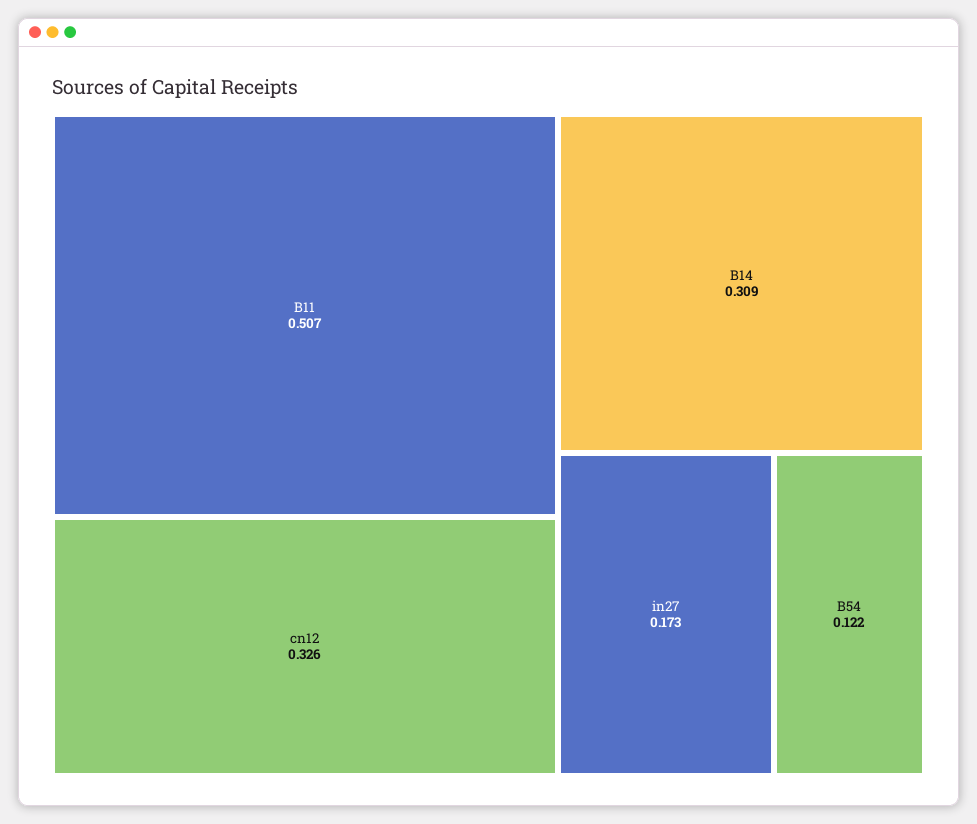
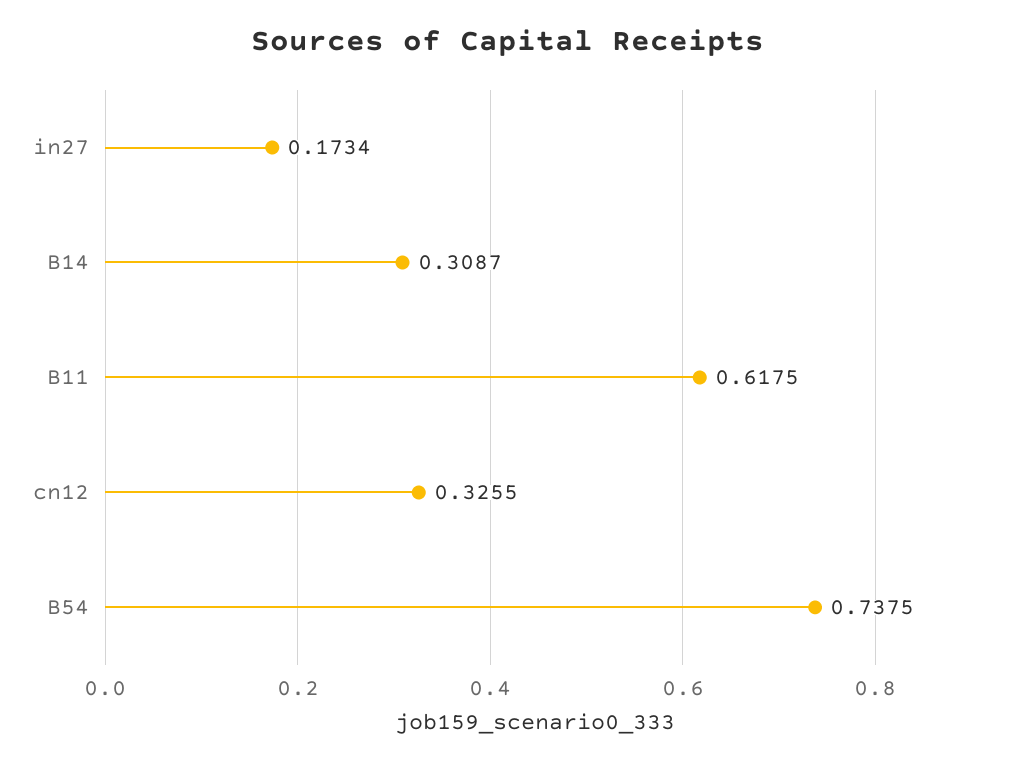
  {
-   "B11": 0.507,
+   "B11": 0.6175,
    "cn12": 0.3255,
    "B14": 0.3087,
    "in27": 0.1734,
-   "B54": 0.122
+   "B54": 0.7375
  }

